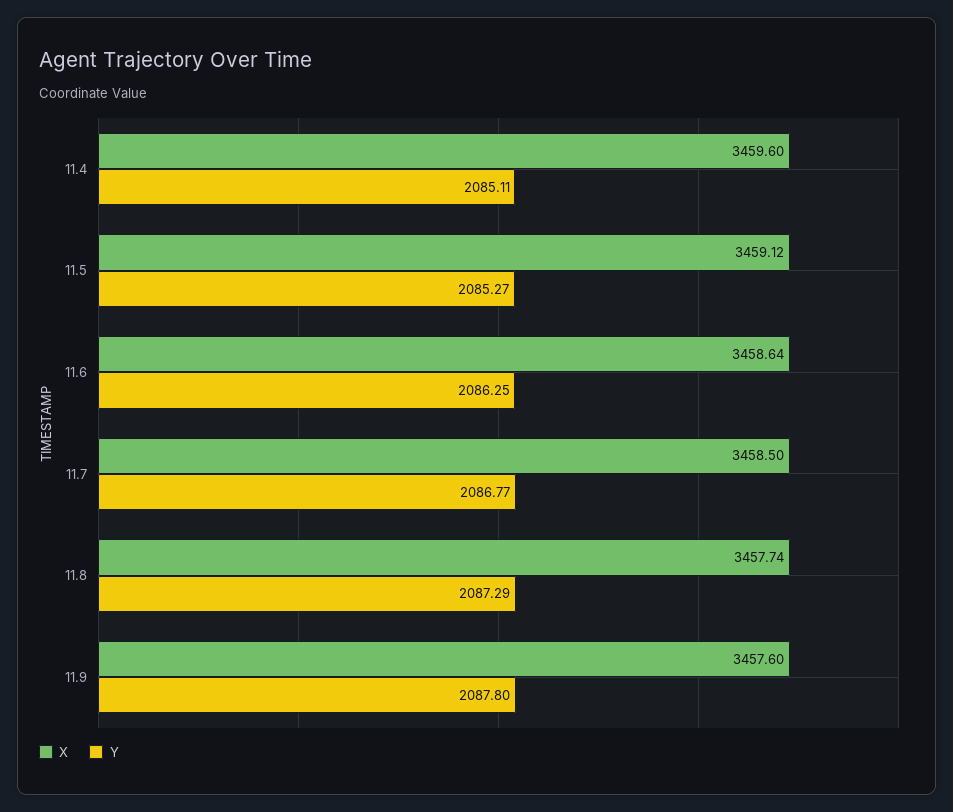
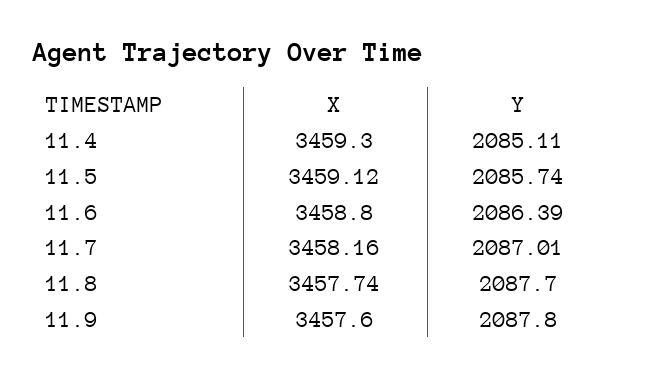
  {
    "X": {
-     "11.4": 3459.6,
+     "11.4": 3459.3,
      "11.5": 3459.12,
-     "11.6": 3458.64,
+     "11.6": 3458.8,
-     "11.7": 3458.5,
+     "11.7": 3458.16,
      "11.8": 3457.74,
      "11.9": 3457.6
    },
    "Y": {
      "11.4": 2085.11,
-     "11.5": 2085.27,
+     "11.5": 2085.74,
-     "11.6": 2086.25,
+     "11.6": 2086.39,
-     "11.7": 2086.77,
+     "11.7": 2087.01,
-     "11.8": 2087.29,
+     "11.8": 2087.7,
      "11.9": 2087.8
    }
  }

